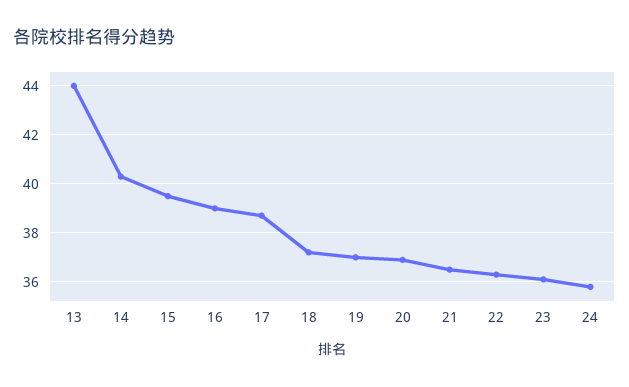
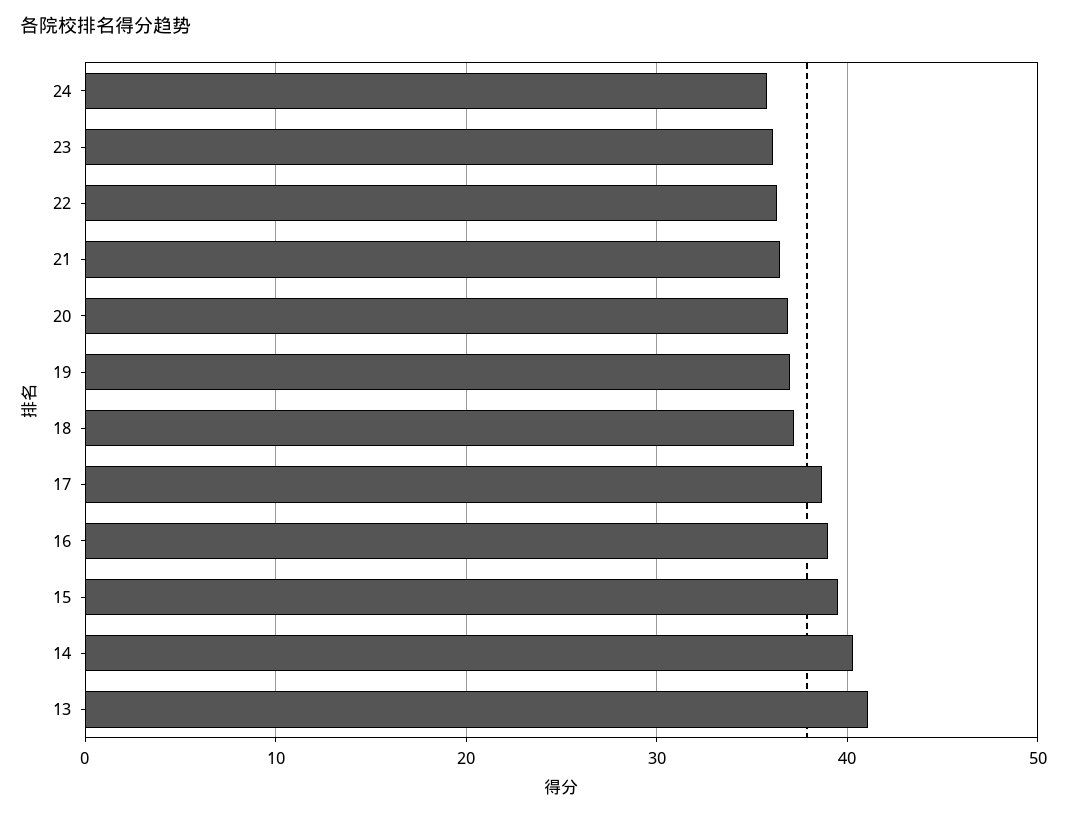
  {
-   "13": 44,
+   "13": 41,
    "14": 40.5,
    "15": 39.5,
    "16": 39,
    "17": 38.5,
    "18": 37,
    "19": 37,
    "20": 37,
    "21": 36.5,
    "22": 36.5,
    "23": 36,
    "24": 36
  }

